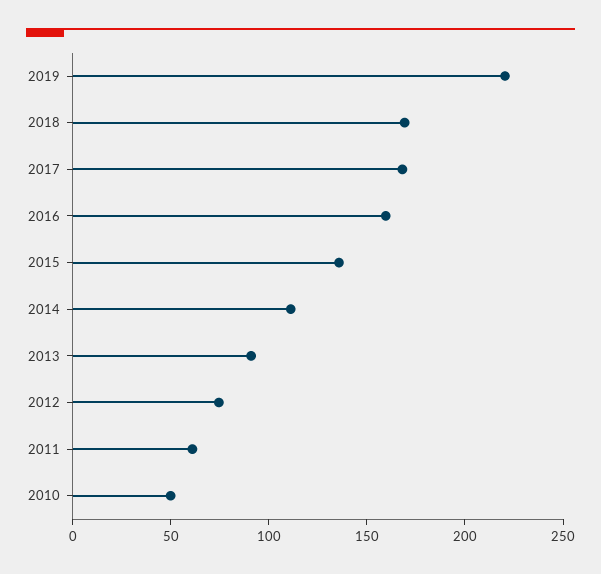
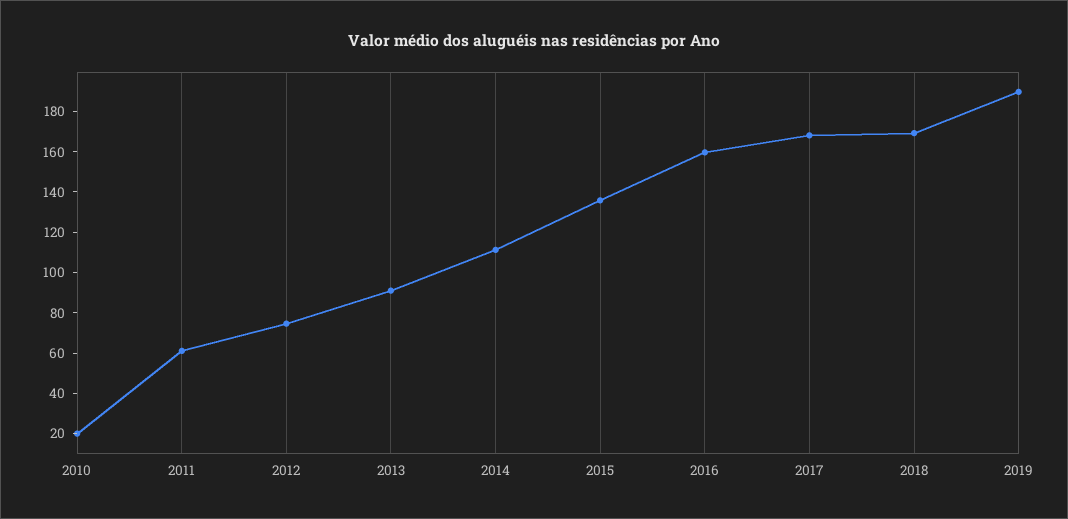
  {
-   "2019": 220,
+   "2019": 190,
    "2018": 170,
    "2017": 170,
    "2016": 160,
    "2015": 135,
    "2014": 110,
    "2013": 90,
    "2012": 75,
    "2011": 60,
-   "2010": 50
+   "2010": 20
  }

